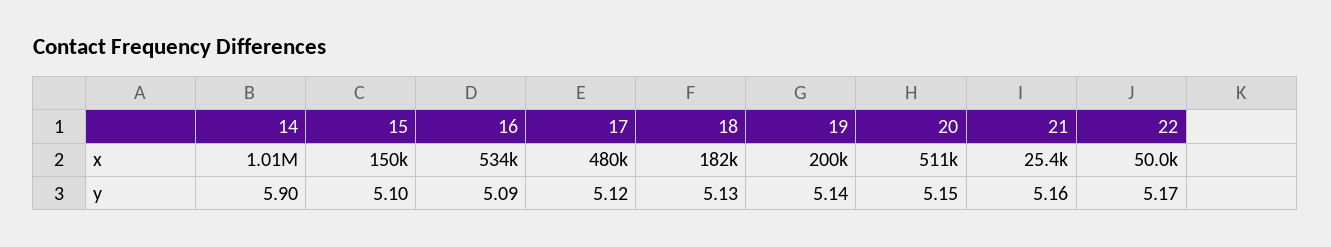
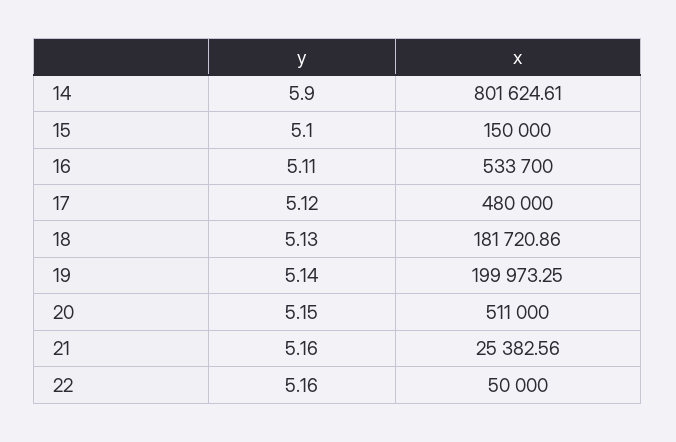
  {
    "14": {
-     "x": 1010000,
+     "x": 801624.61,
      "y": 5.9
    },
    "15": {
      "x": 150000,
      "y": 5.1
    },
    "16": {
      "x": 533700,
-     "y": 5.09
+     "y": 5.11
    },
    "17": {
      "x": 480000,
      "y": 5.12
    },
    "18": {
      "x": 181720.86,
      "y": 5.13
    },
    "19": {
      "x": 199973.25,
      "y": 5.14
    },
    "20": {
      "x": 511000,
      "y": 5.15
    },
    "21": {
      "x": 25382.56,
      "y": 5.16
    },
    "22": {
      "x": 50000,
-     "y": 5.17
+     "y": 5.16
    }
  }

